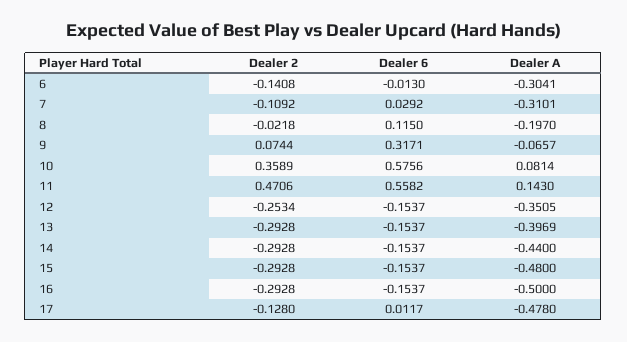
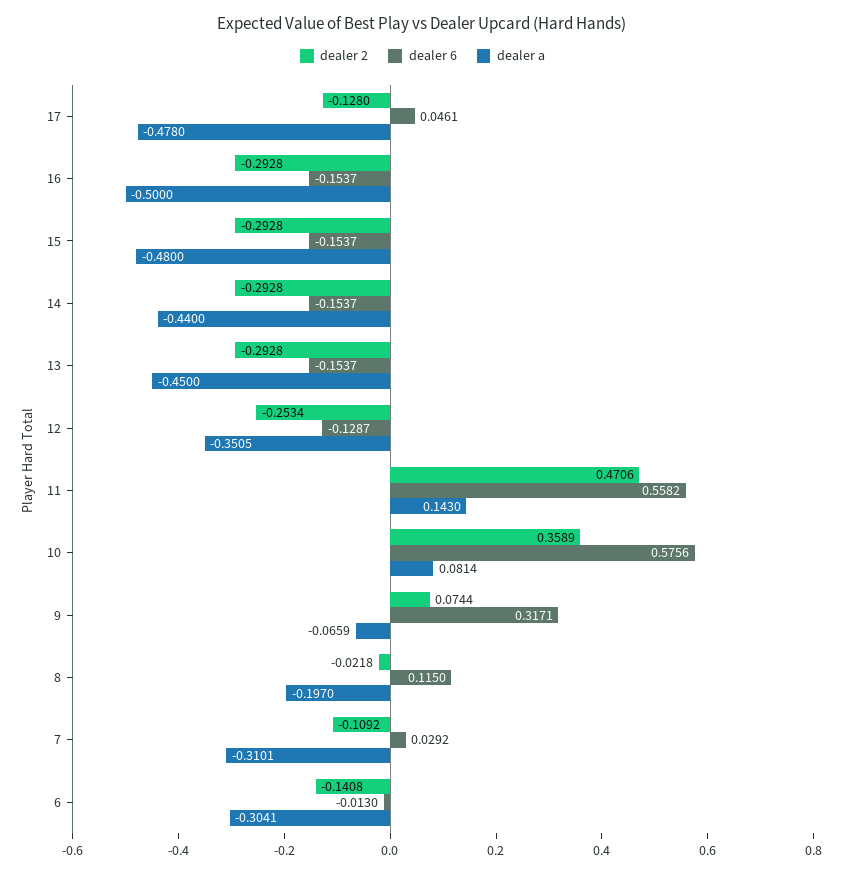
  {
    "Dealer 2": {
      "6": -0.1408,
      "7": -0.1092,
      "8": -0.0218,
      "9": 0.0744,
      "10": 0.3589,
      "11": 0.4706,
      "12": -0.2534,
      "13": -0.2928,
      "14": -0.2928,
      "15": -0.2928,
      "16": -0.2928,
      "17": -0.128
    },
    "Dealer 6": {
      "6": -0.013,
      "7": 0.0292,
      "8": 0.115,
      "9": 0.3171,
      "10": 0.5756,
      "11": 0.5582,
-     "12": -0.1537,
+     "12": -0.1287,
      "13": -0.1537,
      "14": -0.1537,
      "15": -0.1537,
      "16": -0.1537,
-     "17": 0.0117
+     "17": 0.0461
    },
    "Dealer A": {
      "6": -0.3041,
      "7": -0.3101,
      "8": -0.197,
-     "9": -0.0657,
+     "9": -0.0659,
      "10": 0.0814,
      "11": 0.143,
      "12": -0.3505,
-     "13": -0.3969,
+     "13": -0.45,
      "14": -0.44,
      "15": -0.48,
      "16": -0.5,
      "17": -0.478
    }
  }

